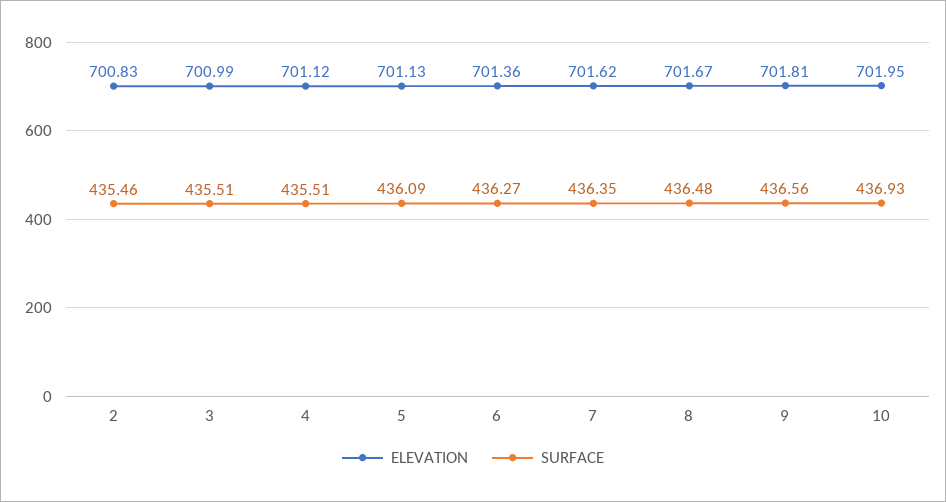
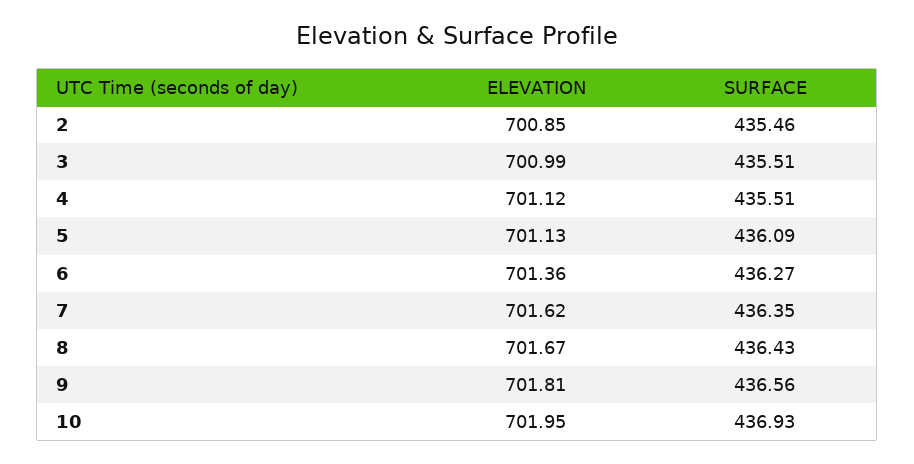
  {
    "ELEVATION": {
-     "2": 700.83,
+     "2": 700.85,
      "3": 700.99,
      "4": 701.12,
      "5": 701.13,
      "6": 701.36,
      "7": 701.62,
      "8": 701.67,
      "9": 701.81,
      "10": 701.95
    },
    "SURFACE": {
      "2": 435.46,
      "3": 435.51,
      "4": 435.51,
      "5": 436.09,
      "6": 436.27,
      "7": 436.35,
-     "8": 436.48,
+     "8": 436.43,
      "9": 436.56,
      "10": 436.93
    }
  }

